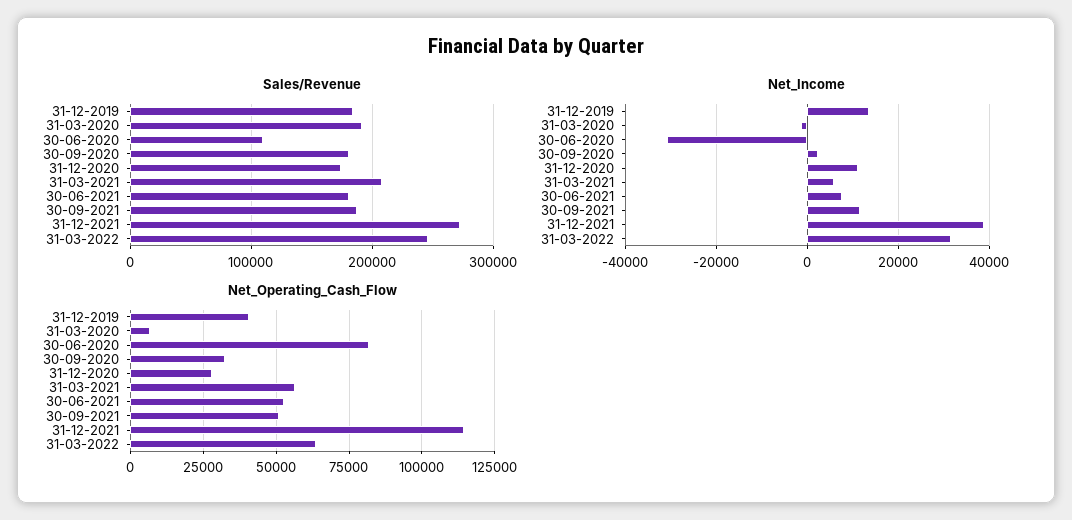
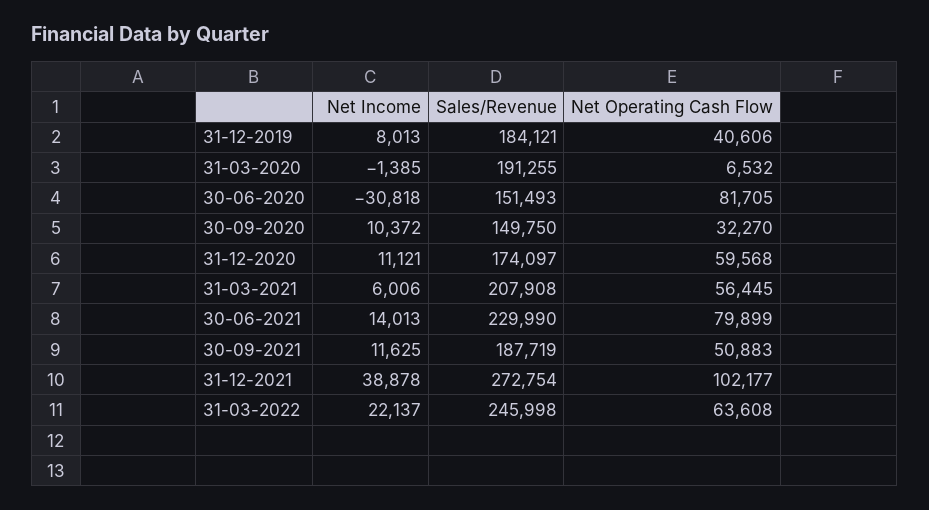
  {
    "Sales/Revenue": {
      "31-12-2019": 184121,
      "31-03-2020": 191255,
-     "30-06-2020": 110000,
+     "30-06-2020": 151493,
-     "30-09-2020": 180000,
+     "30-09-2020": 149750,
      "31-12-2020": 174097,
      "31-03-2021": 207908,
-     "30-06-2021": 180000,
+     "30-06-2021": 229990,
      "30-09-2021": 187719,
      "31-12-2021": 272754,
      "31-03-2022": 245998
    },
    "Net_Income": {
-     "31-12-2019": 14000,
+     "31-12-2019": 8013,
      "31-03-2020": -1385,
      "30-06-2020": -30818,
-     "30-09-2020": 2000,
+     "30-09-2020": 10372,
      "31-12-2020": 11121,
      "31-03-2021": 6006,
-     "30-06-2021": 8000,
+     "30-06-2021": 14013,
      "30-09-2021": 11625,
      "31-12-2021": 38878,
-     "31-03-2022": 32000
+     "31-03-2022": 22137
    },
    "Net_Operating_Cash_Flow": {
      "31-12-2019": 40606,
      "31-03-2020": 6532,
      "30-06-2020": 81705,
      "30-09-2020": 32270,
-     "31-12-2020": 27500,
+     "31-12-2020": 59568,
      "31-03-2021": 56445,
-     "30-06-2021": 52500,
+     "30-06-2021": 79899,
      "30-09-2021": 50883,
-     "31-12-2021": 115000,
+     "31-12-2021": 102177,
      "31-03-2022": 63608
    }
  }

